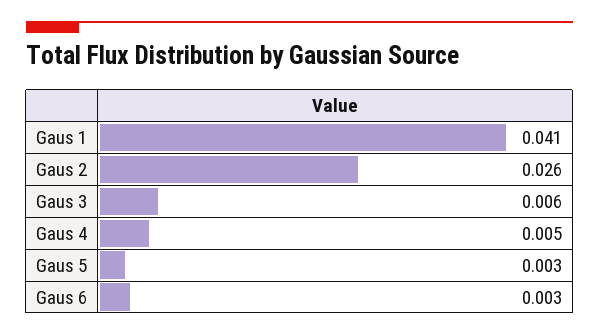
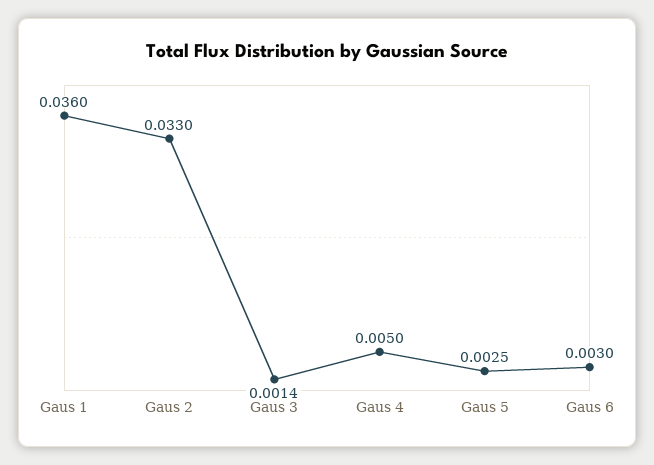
  {
-   "Gaus 1": 0.041,
+   "Gaus 1": 0.036,
-   "Gaus 2": 0.026,
+   "Gaus 2": 0.033,
-   "Gaus 3": 0.006,
+   "Gaus 3": 0.0014,
    "Gaus 4": 0.005,
    "Gaus 5": 0.0025,
    "Gaus 6": 0.003
  }

